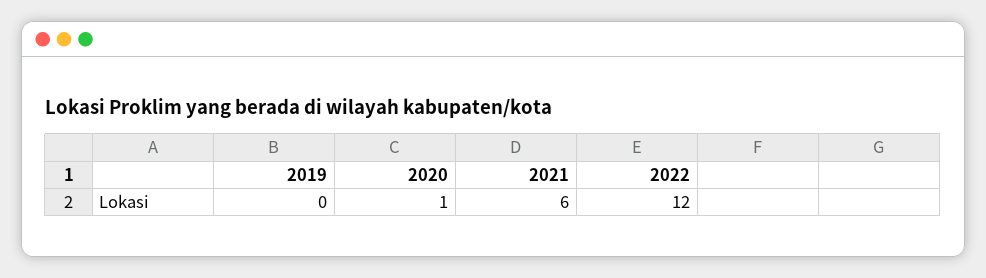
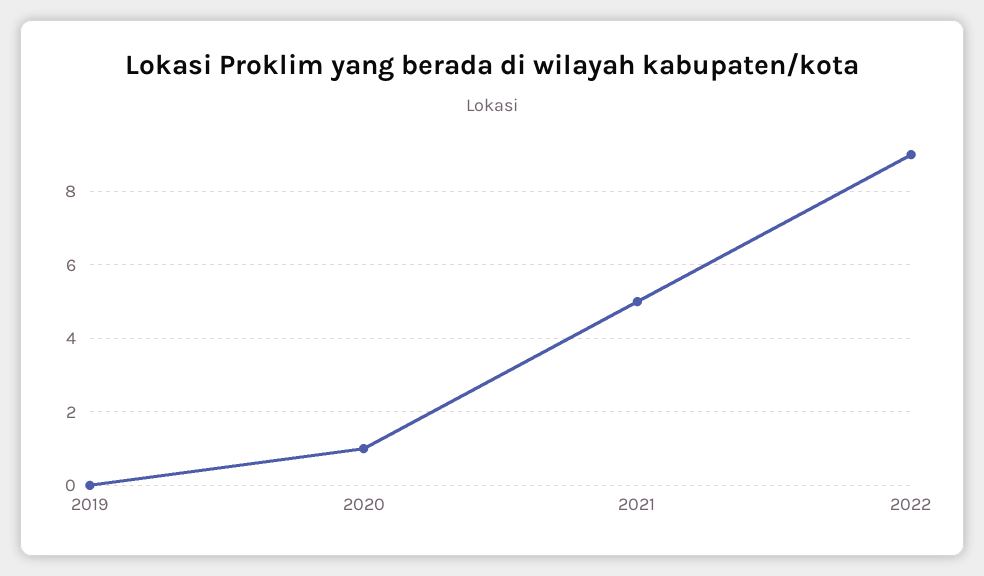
  {
    "2019": 0,
    "2020": 1,
-   "2021": 6,
+   "2021": 5,
-   "2022": 12
+   "2022": 9
  }

